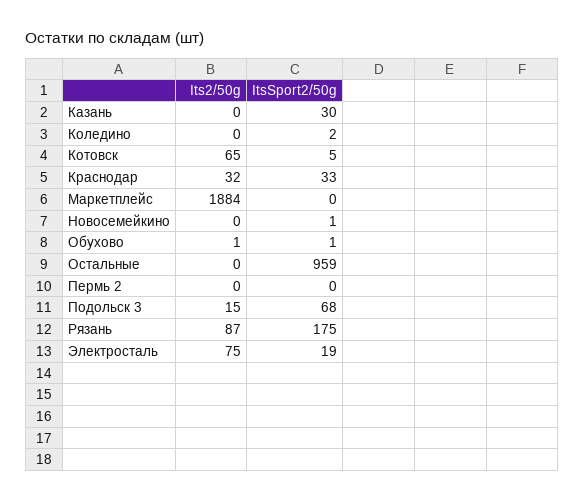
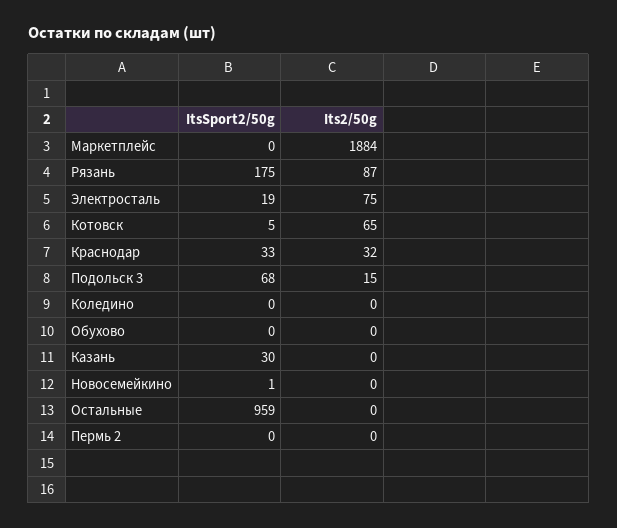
  {
    "Its2/50g": {
      "Казань": 0,
      "Коледино": 0,
      "Котовск": 65,
      "Краснодар": 32,
      "Маркетплейс": 1884,
      "Новосемейкино": 0,
-     "Обухово": 1,
+     "Обухово": 0,
      "Остальные": 0,
      "Пермь 2": 0,
      "Подольск 3": 15,
      "Рязань": 87,
      "Электросталь": 75
    },
    "ItsSport2/50g": {
      "Казань": 30,
-     "Коледино": 2,
+     "Коледино": 0,
      "Котовск": 5,
      "Краснодар": 33,
      "Маркетплейс": 0,
      "Новосемейкино": 1,
-     "Обухово": 1,
+     "Обухово": 0,
      "Остальные": 959,
      "Пермь 2": 0,
      "Подольск 3": 68,
      "Рязань": 175,
      "Электросталь": 19
    }
  }

